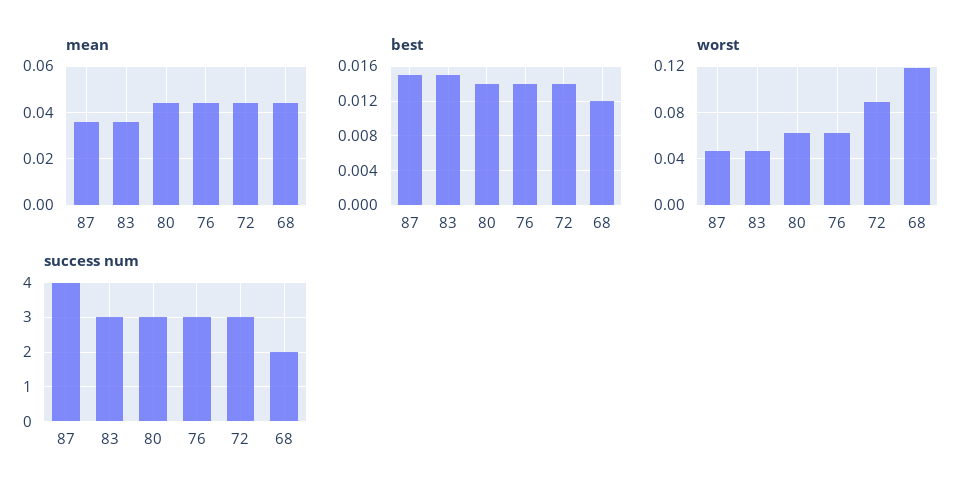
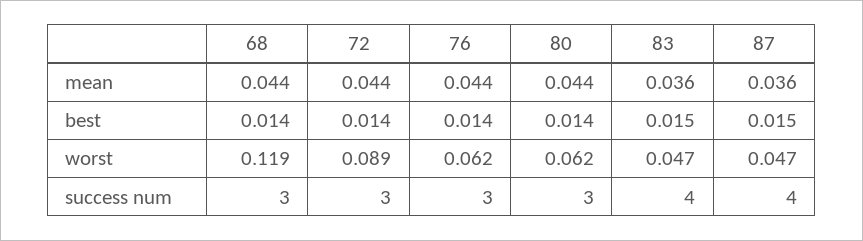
  {
    "mean": {
      "87": 0.036,
      "83": 0.036,
      "80": 0.044,
      "76": 0.044,
      "72": 0.044,
      "68": 0.044
    },
    "best": {
      "87": 0.015,
      "83": 0.015,
      "80": 0.014,
      "76": 0.014,
      "72": 0.014,
-     "68": 0.012
+     "68": 0.014
    },
    "worst": {
      "87": 0.047,
      "83": 0.047,
      "80": 0.062,
      "76": 0.062,
      "72": 0.089,
      "68": 0.119
    },
    "success num": {
      "87": 4,
-     "83": 3,
+     "83": 4,
      "80": 3,
      "76": 3,
      "72": 3,
-     "68": 2
+     "68": 3
    }
  }

